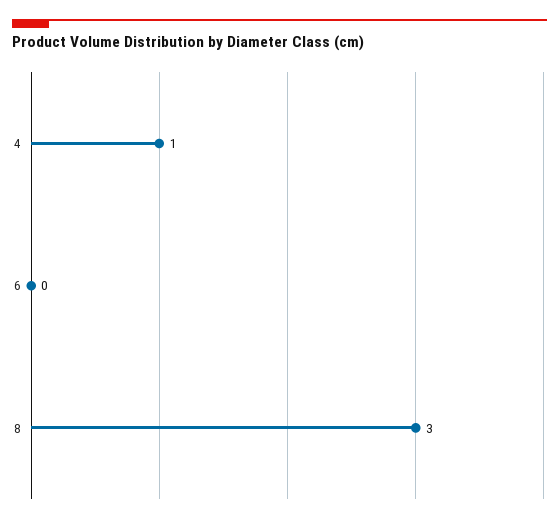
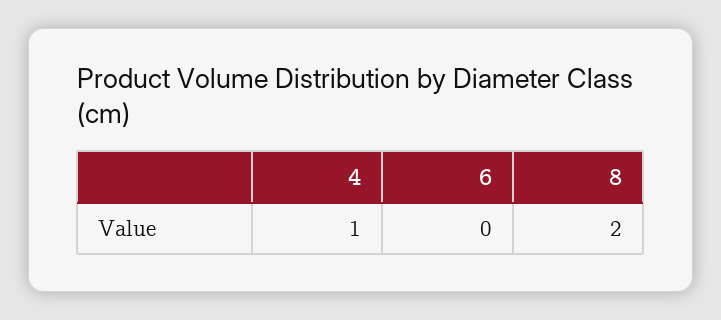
  {
    "4": 1,
    "6": 0,
-   "8": 3
+   "8": 2
  }

